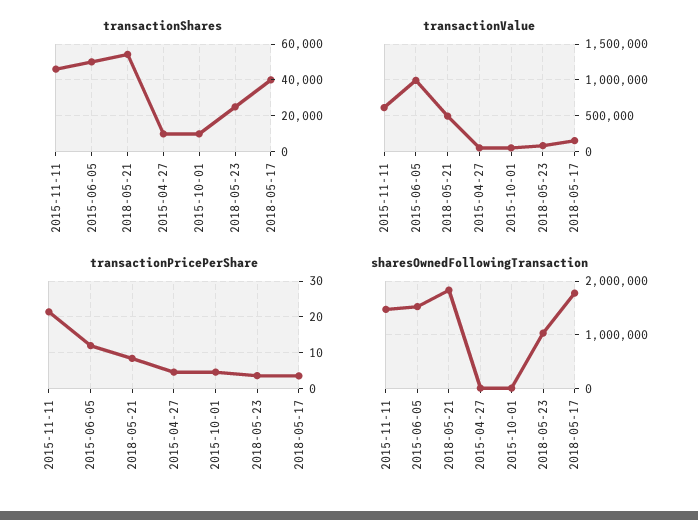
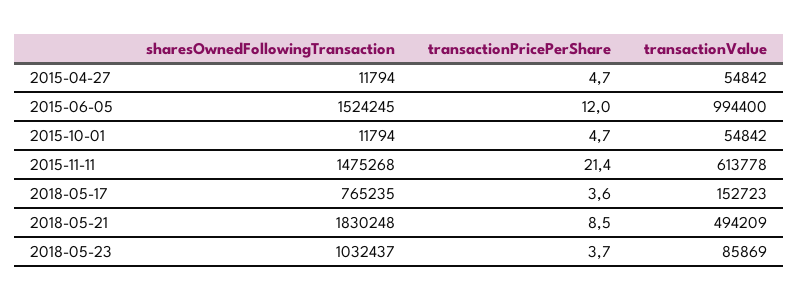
  {
-   "transactionShares": {
-     "2015-11-11": 45000,
-     "2015-06-05": 50000,
-     "2018-05-21": 55000,
-     "2015-04-27": 10000,
-     "2015-10-01": 10000,
-     "2018-05-23": 25000,
-     "2018-05-17": 40000
-   },
    "transactionValue": {
      "2015-11-11": 613778,
      "2015-06-05": 994400,
      "2018-05-21": 494209,
      "2015-04-27": 54842,
      "2015-10-01": 54842,
      "2018-05-23": 85869,
      "2018-05-17": 152723
    },
    "transactionPricePerShare": {
      "2015-11-11": 21.4,
      "2015-06-05": 12,
      "2018-05-21": 8.5,
      "2015-04-27": 4.7,
      "2015-10-01": 4.7,
      "2018-05-23": 3.7,
      "2018-05-17": 3.6
    },
    "sharesOwnedFollowingTransaction": {
      "2015-11-11": 1475268,
      "2015-06-05": 1524245,
      "2018-05-21": 1830248,
      "2015-04-27": 11794,
      "2015-10-01": 11794,
      "2018-05-23": 1032437,
-     "2018-05-17": 1800000
+     "2018-05-17": 765235
    }
  }

